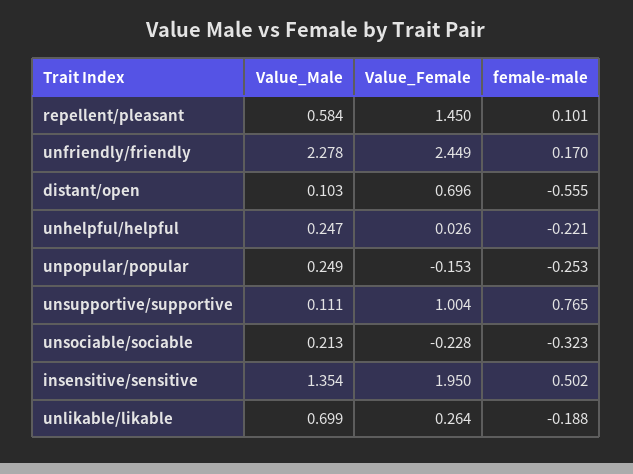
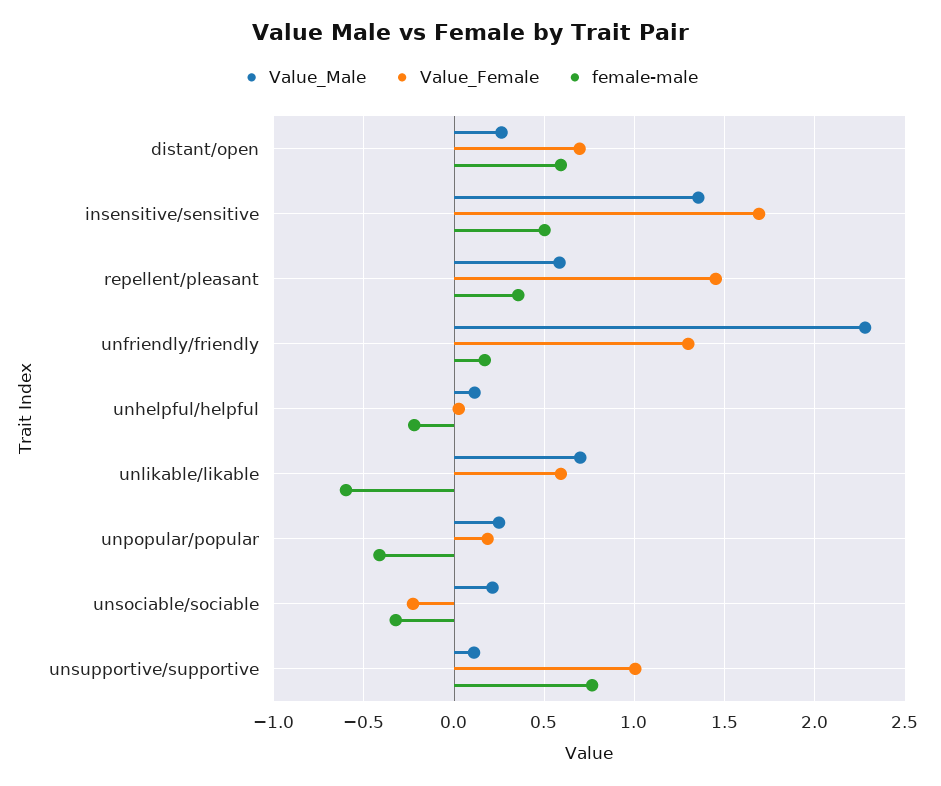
  {
    "Value_Male": {
      "repellent/pleasant": 0.584,
      "unfriendly/friendly": 2.278,
-     "distant/open": 0.103,
+     "distant/open": 0.25,
-     "unhelpful/helpful": 0.247,
+     "unhelpful/helpful": 0.1,
      "unpopular/popular": 0.249,
      "unsupportive/supportive": 0.111,
      "unsociable/sociable": 0.213,
      "insensitive/sensitive": 1.354,
      "unlikable/likable": 0.699
    },
    "Value_Female": {
      "repellent/pleasant": 1.45,
-     "unfriendly/friendly": 2.449,
+     "unfriendly/friendly": 1.3,
      "distant/open": 0.696,
      "unhelpful/helpful": 0.026,
-     "unpopular/popular": -0.153,
+     "unpopular/popular": 0.2,
      "unsupportive/supportive": 1.004,
      "unsociable/sociable": -0.228,
-     "insensitive/sensitive": 1.95,
+     "insensitive/sensitive": 1.7,
-     "unlikable/likable": 0.264
+     "unlikable/likable": 0.6
    },
    "female-male": {
-     "repellent/pleasant": 0.101,
+     "repellent/pleasant": 0.35,
      "unfriendly/friendly": 0.17,
-     "distant/open": -0.555,
+     "distant/open": 0.6,
      "unhelpful/helpful": -0.221,
-     "unpopular/popular": -0.253,
+     "unpopular/popular": -0.4,
      "unsupportive/supportive": 0.765,
      "unsociable/sociable": -0.323,
      "insensitive/sensitive": 0.502,
-     "unlikable/likable": -0.188
+     "unlikable/likable": -0.6
    }
  }

